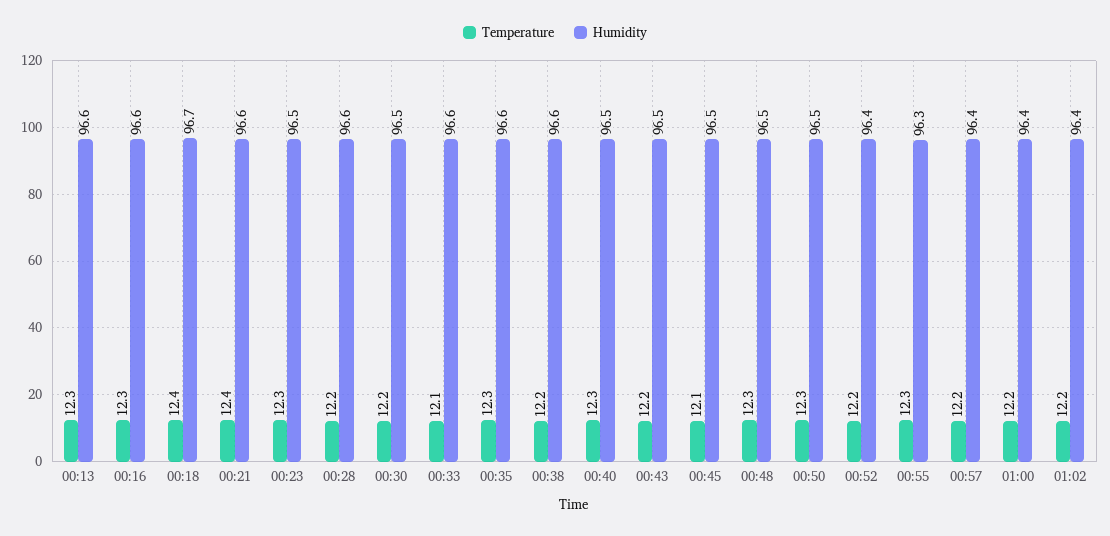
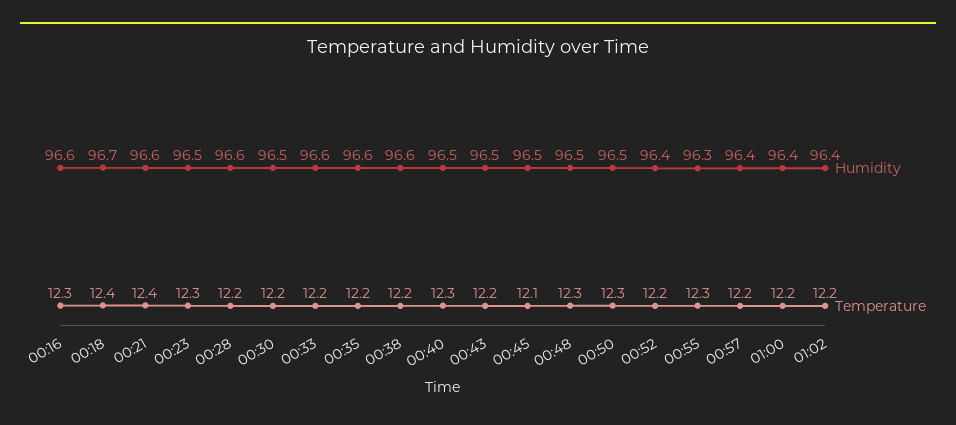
  {
    "Temperature": {
-     "00:13": 12.3,
      "00:16": 12.3,
      "00:18": 12.4,
      "00:21": 12.4,
      "00:23": 12.3,
      "00:28": 12.2,
      "00:30": 12.2,
-     "00:33": 12.1,
+     "00:33": 12.2,
-     "00:35": 12.3,
+     "00:35": 12.2,
      "00:38": 12.2,
      "00:40": 12.3,
      "00:43": 12.2,
      "00:45": 12.1,
      "00:48": 12.3,
      "00:50": 12.3,
      "00:52": 12.2,
      "00:55": 12.3,
      "00:57": 12.2,
      "01:00": 12.2,
      "01:02": 12.2
    },
    "Humidity": {
-     "00:13": 96.6,
      "00:16": 96.6,
      "00:18": 96.7,
      "00:21": 96.6,
      "00:23": 96.5,
      "00:28": 96.6,
      "00:30": 96.5,
      "00:33": 96.6,
      "00:35": 96.6,
      "00:38": 96.6,
      "00:40": 96.5,
      "00:43": 96.5,
      "00:45": 96.5,
      "00:48": 96.5,
      "00:50": 96.5,
      "00:52": 96.4,
      "00:55": 96.3,
      "00:57": 96.4,
      "01:00": 96.4,
      "01:02": 96.4
    }
  }

